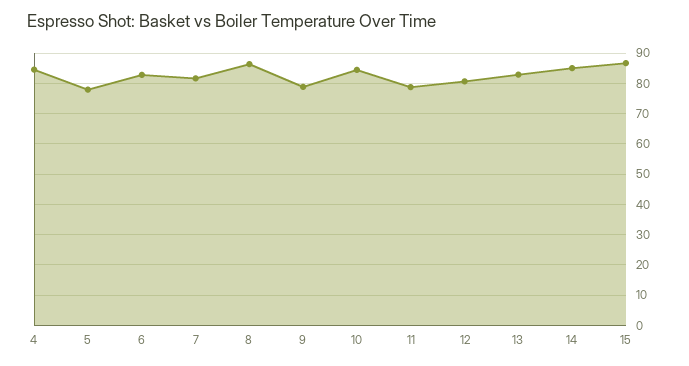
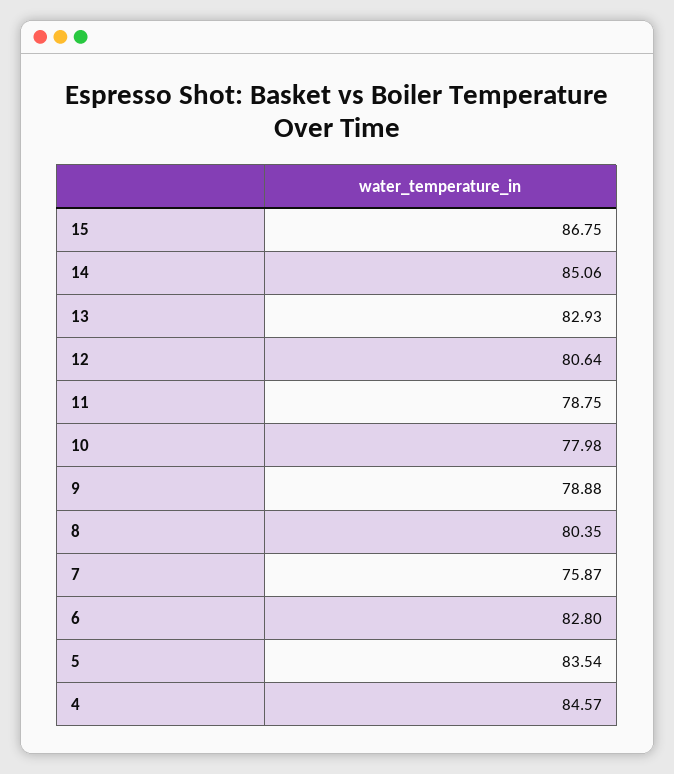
  {
    "4": 84.57,
-   "5": 78,
+   "5": 83.54,
    "6": 82.8,
-   "7": 82,
+   "7": 75.87,
-   "8": 86,
+   "8": 80.35,
    "9": 78.88,
-   "10": 84,
+   "10": 77.98,
    "11": 78.75,
    "12": 80.64,
    "13": 82.93,
    "14": 85.06,
    "15": 86.75
  }

